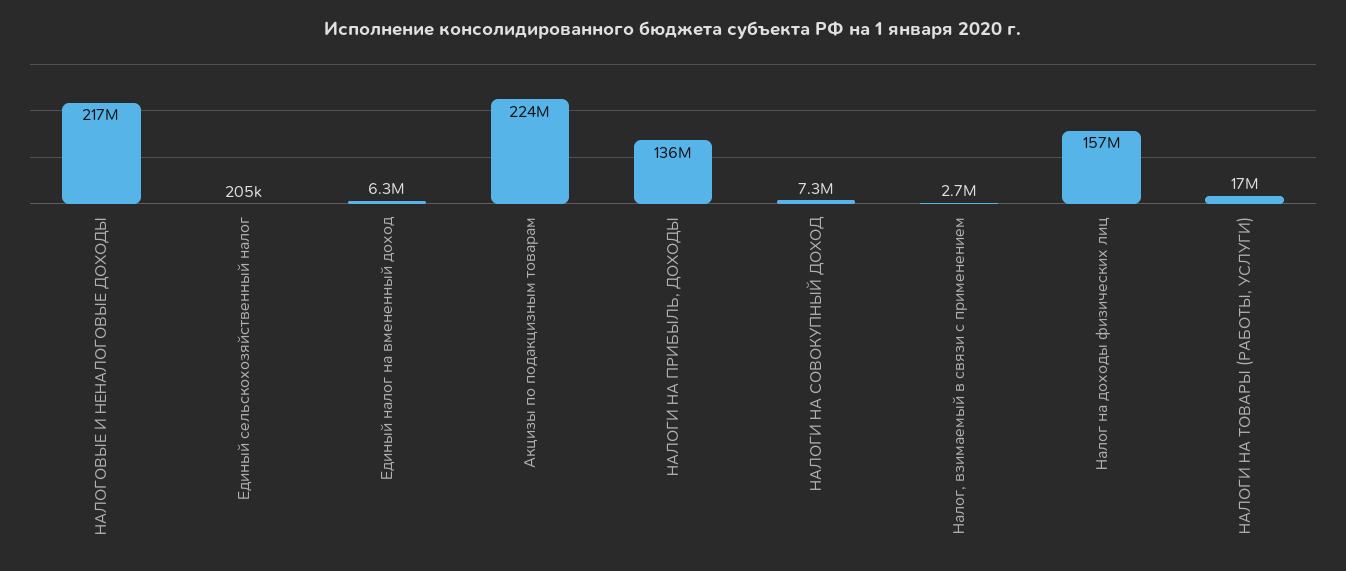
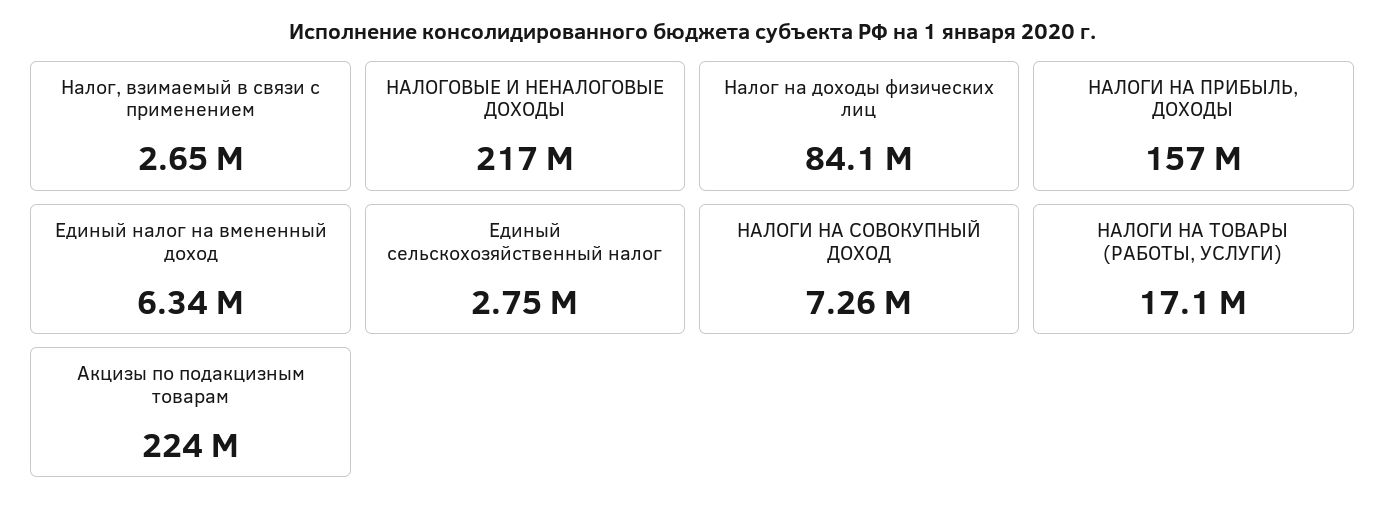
  {
    "НАЛОГОВЫЕ И НЕНАЛОГОВЫЕ ДОХОДЫ": 217000000,
-   "Единый сельскохозяйственный налог": 205000,
+   "Единый сельскохозяйственный налог": 2750000,
    "Единый налог на вмененный доход": 6340000,
    "Акцизы по подакцизным товарам": 224000000,
-   "НАЛОГИ НА ПРИБЫЛЬ, ДОХОДЫ": 136000000,
+   "НАЛОГИ НА ПРИБЫЛЬ, ДОХОДЫ": 157000000,
    "НАЛОГИ НА СОВОКУПНЫЙ ДОХОД": 7260000,
    "Налог, взимаемый в связи с применением": 2650000,
-   "Налог на доходы физических лиц": 157000000,
+   "Налог на доходы физических лиц": 84100000,
    "НАЛОГИ НА ТОВАРЫ (РАБОТЫ, УСЛУГИ)": 17100000
  }

